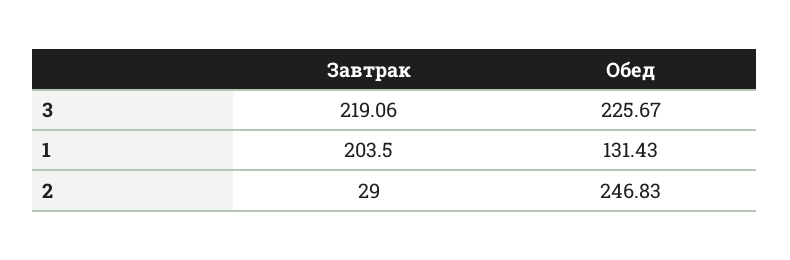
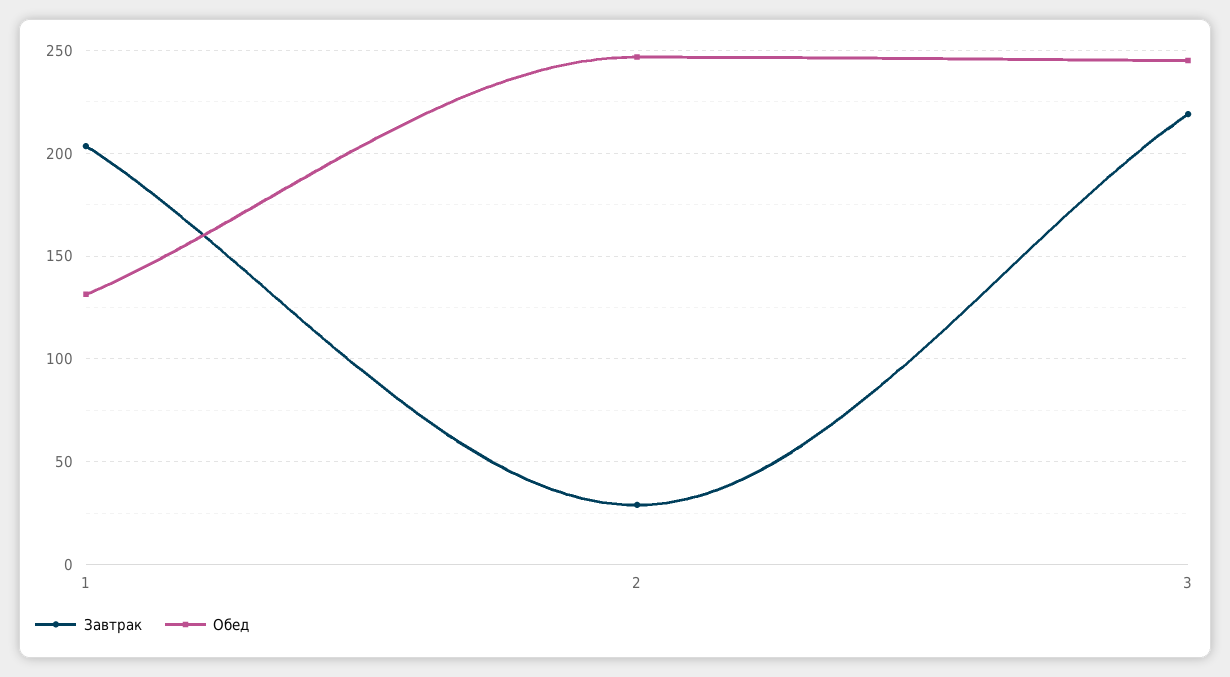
  {
    "Завтрак": {
      "3": 219.06,
      "1": 203.5,
      "2": 29
    },
    "Обед": {
-     "3": 225.67,
+     "3": 245,
      "1": 131.43,
      "2": 246.83
    }
  }

